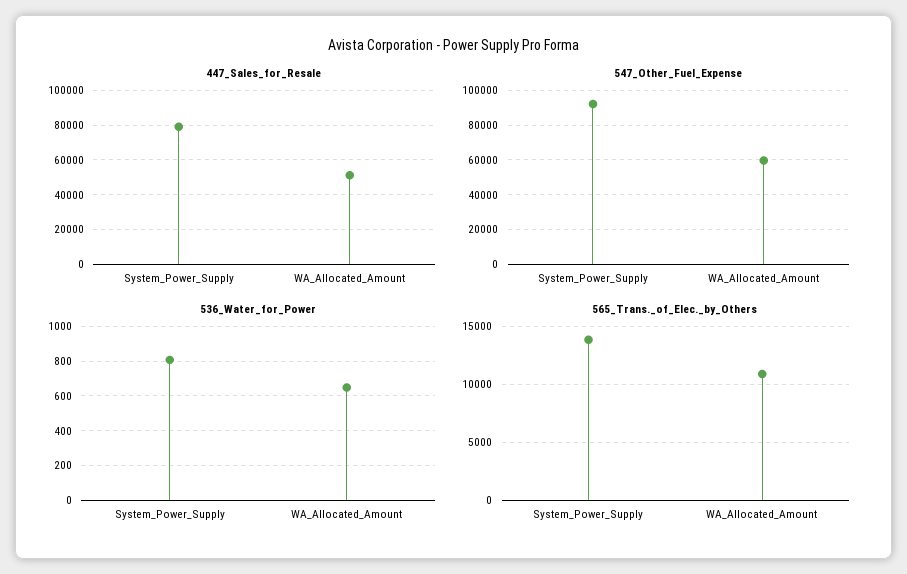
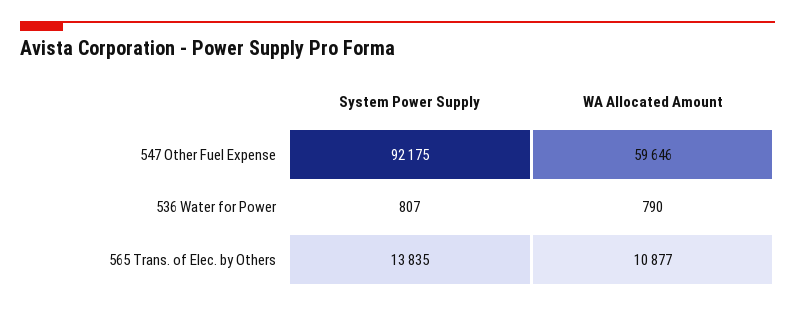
  {
-   "447_Sales_for_Resale": {
-     "System_Power_Supply": 80000,
-     "WA_Allocated_Amount": 50000
-   },
    "547_Other_Fuel_Expense": {
      "System_Power_Supply": 92175,
      "WA_Allocated_Amount": 59646
    },
    "536_Water_for_Power": {
      "System_Power_Supply": 807,
-     "WA_Allocated_Amount": 650
+     "WA_Allocated_Amount": 790
    },
    "565_Trans._of_Elec._by_Others": {
      "System_Power_Supply": 13835,
      "WA_Allocated_Amount": 10877
    }
  }

